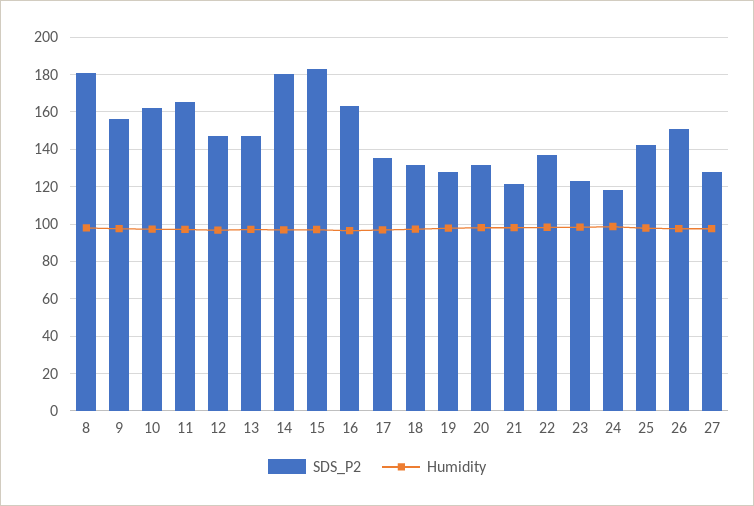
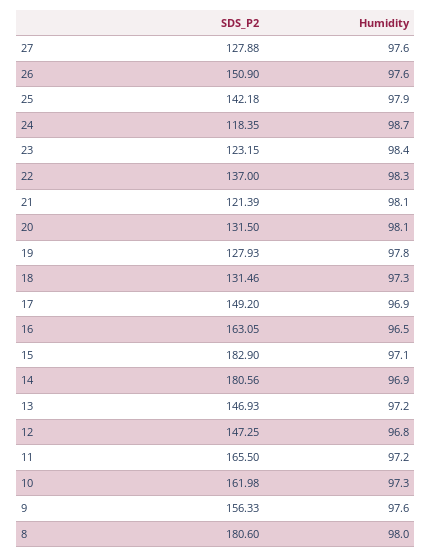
  {
    "SDS_P2": {
      "8": 180.6,
      "9": 156.33,
      "10": 161.98,
      "11": 165.5,
      "12": 147.25,
      "13": 146.93,
      "14": 180.56,
      "15": 182.9,
      "16": 163.05,
-     "17": 135,
+     "17": 149.2,
      "18": 131.46,
      "19": 127.93,
      "20": 131.5,
      "21": 121.39,
      "22": 137,
      "23": 123.15,
      "24": 118.35,
      "25": 142.18,
      "26": 150.9,
      "27": 127.88
    },
    "Humidity": {
      "8": 98,
      "9": 97.6,
      "10": 97.3,
      "11": 97.2,
      "12": 96.8,
      "13": 97.2,
      "14": 96.9,
      "15": 97.1,
      "16": 96.5,
      "17": 96.9,
      "18": 97.3,
      "19": 97.8,
      "20": 98.1,
      "21": 98.1,
      "22": 98.3,
      "23": 98.4,
      "24": 98.7,
      "25": 97.9,
      "26": 97.6,
      "27": 97.6
    }
  }

